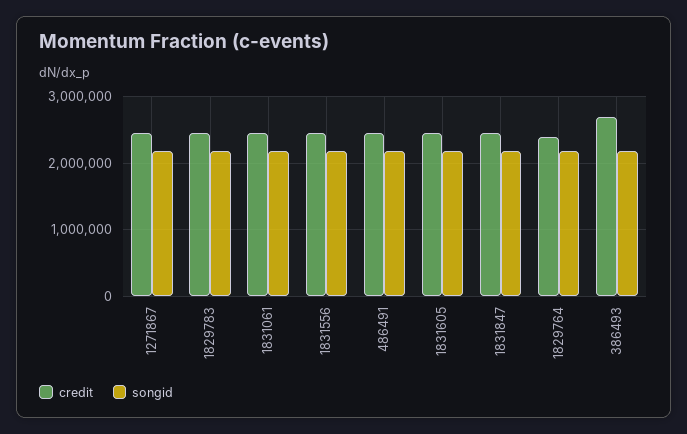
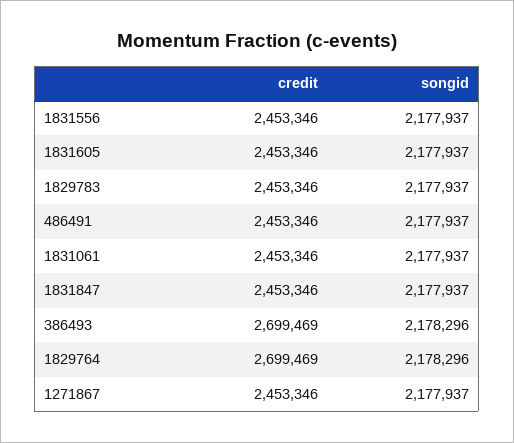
  {
    "credit": {
      "1271867": 2453346,
      "1829783": 2453346,
      "1831061": 2453346,
      "1831556": 2453346,
      "486491": 2453346,
      "1831605": 2453346,
      "1831847": 2453346,
-     "1829764": 2400000,
+     "1829764": 2699469,
      "386493": 2699469
    },
    "songid": {
      "1271867": 2177937,
      "1829783": 2177937,
      "1831061": 2177937,
      "1831556": 2177937,
      "486491": 2177937,
      "1831605": 2177937,
      "1831847": 2177937,
      "1829764": 2178296,
      "386493": 2178296
    }
  }

